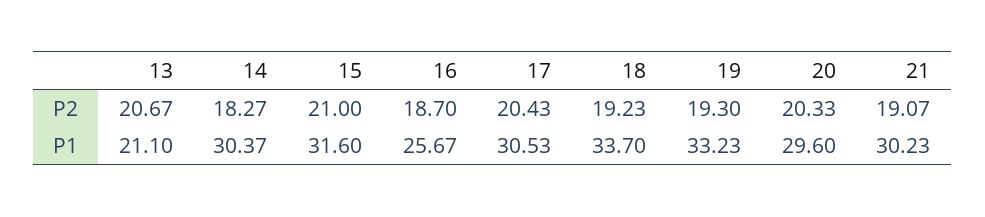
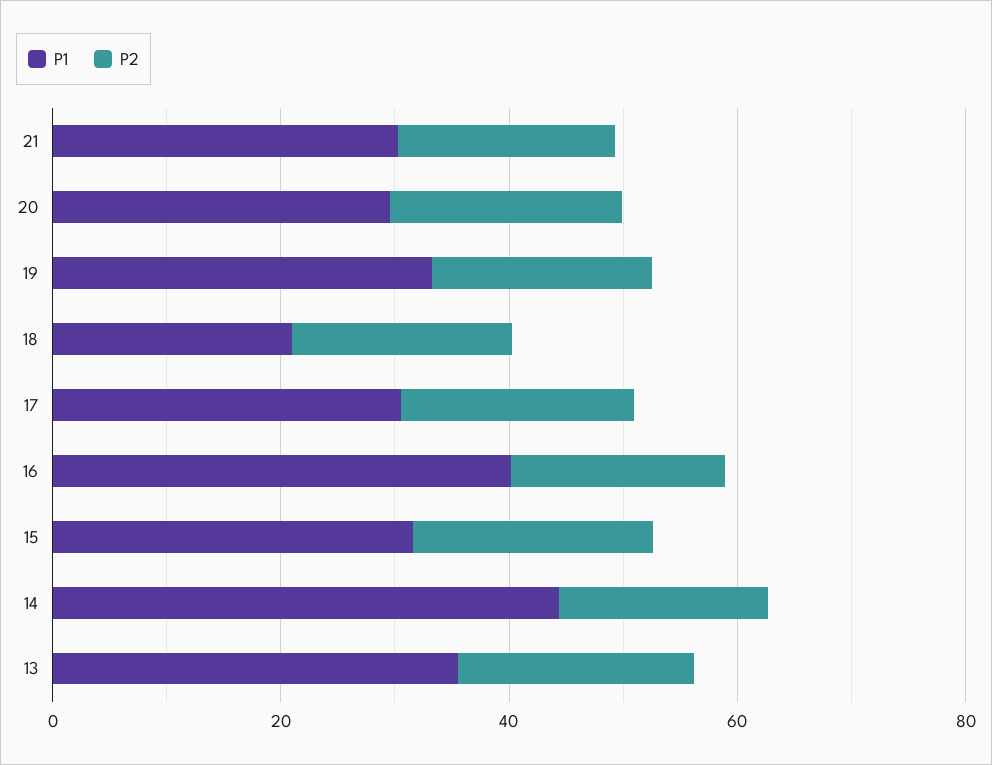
  {
    "P2": {
      "13": 20.67,
      "14": 18.27,
      "15": 21,
      "16": 18.7,
      "17": 20.43,
      "18": 19.23,
      "19": 19.3,
      "20": 20.33,
      "21": 19.07
    },
    "P1": {
-     "13": 21.1,
+     "13": 35,
-     "14": 30.37,
+     "14": 45,
      "15": 31.6,
-     "16": 25.67,
+     "16": 40,
      "17": 30.53,
-     "18": 33.7,
+     "18": 20,
      "19": 33.23,
      "20": 29.6,
      "21": 30.23
    }
  }

